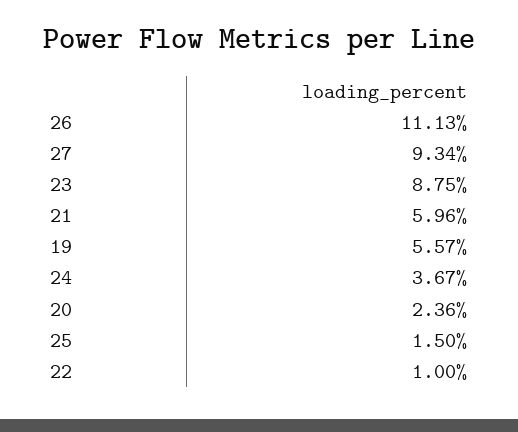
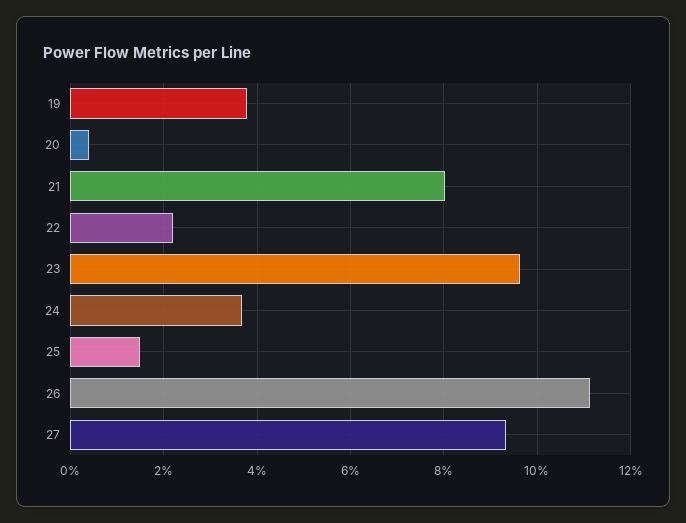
  {
    "26": 11.13,
    "27": 9.34,
-   "23": 8.75,
+   "23": 9.6,
-   "21": 5.96,
+   "21": 8,
-   "19": 5.57,
+   "19": 3.8,
    "24": 3.67,
-   "20": 2.36,
+   "20": 0.4,
    "25": 1.5,
-   "22": 1
+   "22": 2.2
  }

